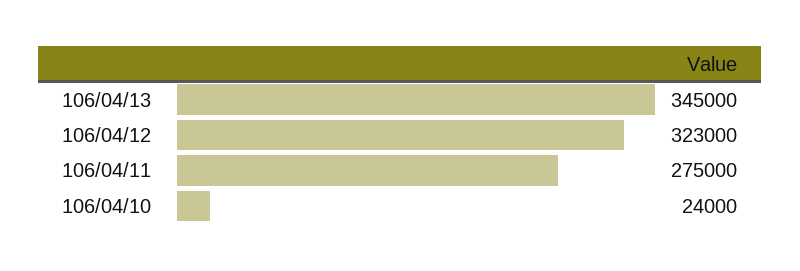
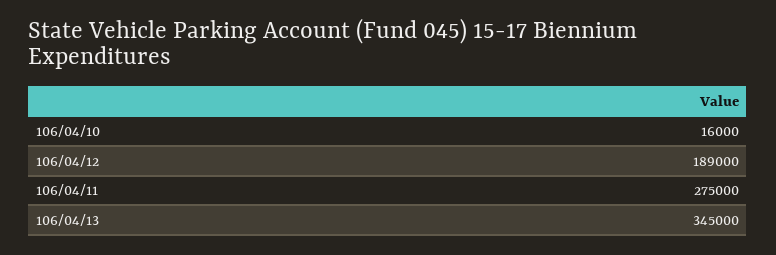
  {
    "106/04/13": 345000,
-   "106/04/12": 323000,
+   "106/04/12": 189000,
    "106/04/11": 275000,
-   "106/04/10": 24000
+   "106/04/10": 16000
  }

